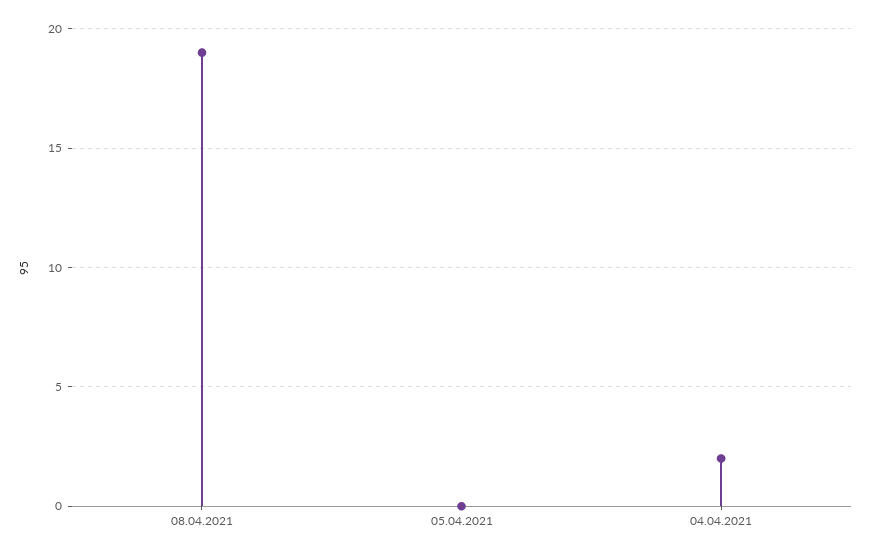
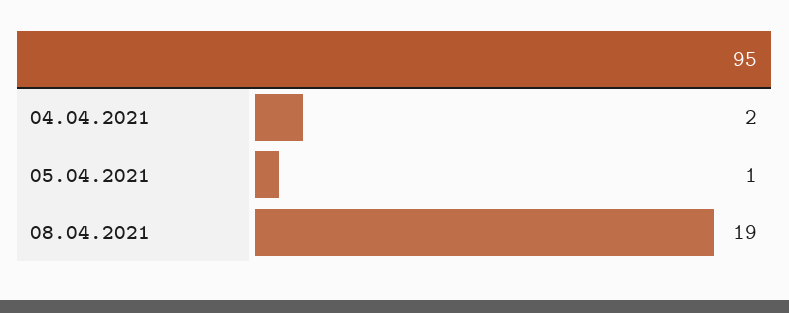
  {
    "08.04.2021": 19,
-   "05.04.2021": 0,
+   "05.04.2021": 1,
    "04.04.2021": 2
  }

